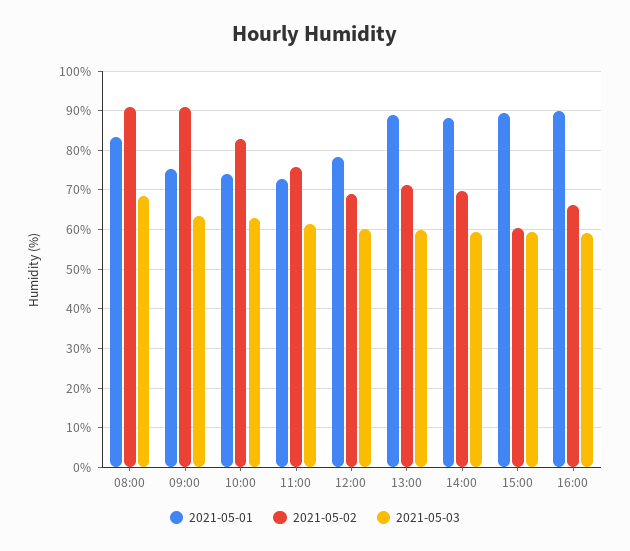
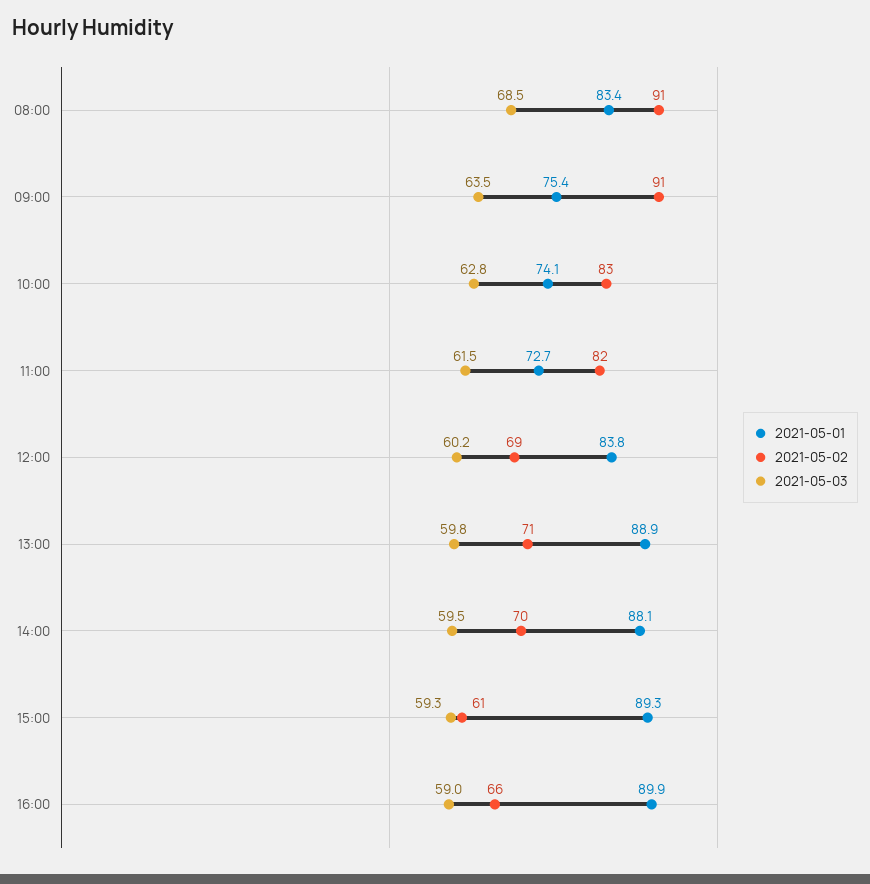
  {
    "2021-05-01": {
      "08:00": 83.4,
      "09:00": 75.4,
      "10:00": 74.1,
      "11:00": 72.7,
-     "12:00": 78,
+     "12:00": 83.8,
      "13:00": 88.9,
      "14:00": 88.1,
      "15:00": 89.3,
      "16:00": 89.9
    },
    "2021-05-02": {
      "08:00": 91,
      "09:00": 91,
      "10:00": 83,
-     "11:00": 76,
+     "11:00": 82,
      "12:00": 69,
      "13:00": 71,
      "14:00": 70,
      "15:00": 61,
      "16:00": 66
    },
    "2021-05-03": {
      "08:00": 68.5,
      "09:00": 63.5,
      "10:00": 62.8,
      "11:00": 61.5,
      "12:00": 60.2,
      "13:00": 59.8,
      "14:00": 59.5,
      "15:00": 59.3,
      "16:00": 59
    }
  }

